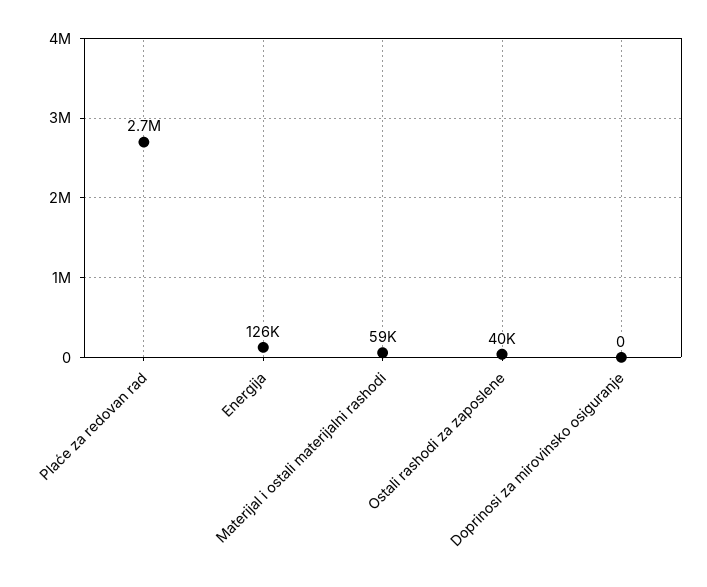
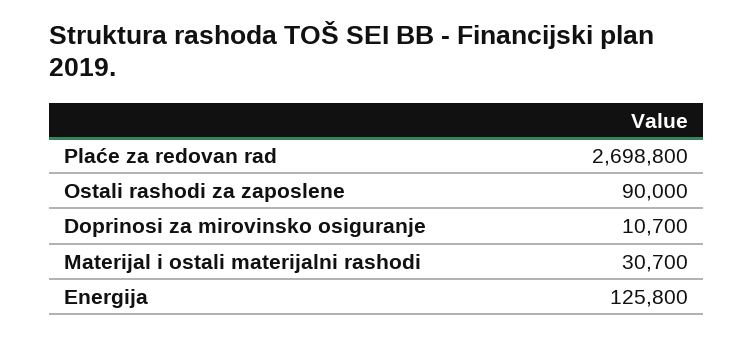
  {
    "Plaće za redovan rad": 2698800,
    "Energija": 125800,
-   "Materijal i ostali materijalni rashodi": 59000,
+   "Materijal i ostali materijalni rashodi": 30700,
-   "Ostali rashodi za zaposlene": 40000,
+   "Ostali rashodi za zaposlene": 90000,
-   "Doprinosi za mirovinsko osiguranje": 0
+   "Doprinosi za mirovinsko osiguranje": 10700
  }

